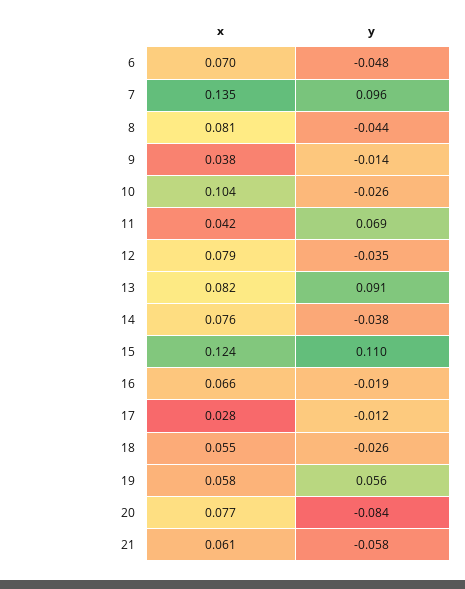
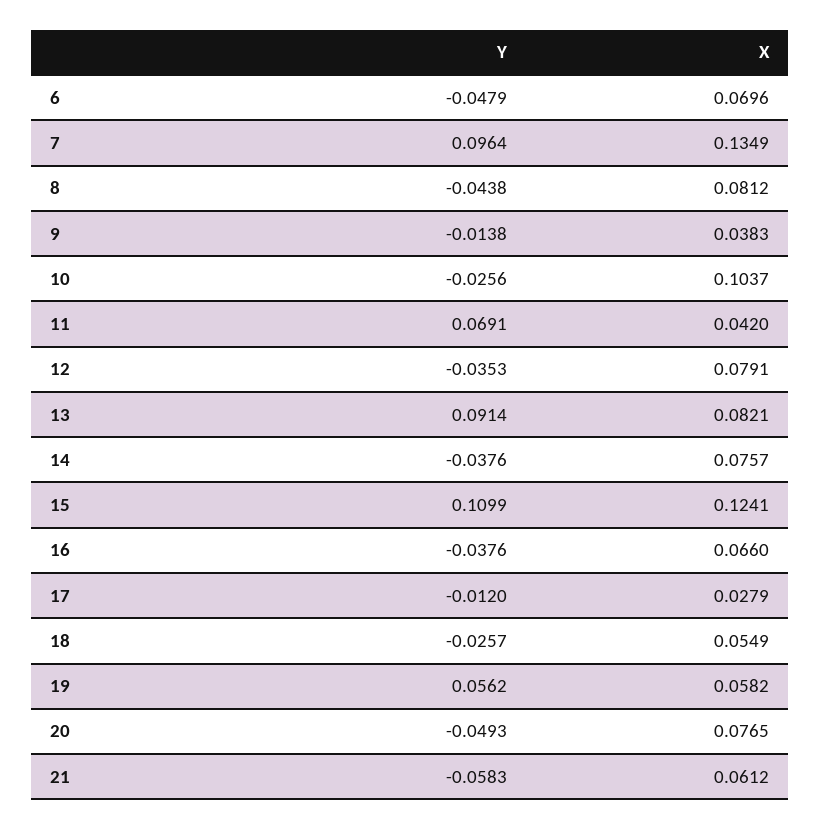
  {
    "x": {
      "6": 0.0696,
      "7": 0.1349,
      "8": 0.0812,
      "9": 0.0383,
      "10": 0.1037,
      "11": 0.042,
      "12": 0.0791,
      "13": 0.0821,
      "14": 0.0757,
      "15": 0.1241,
      "16": 0.066,
      "17": 0.0279,
      "18": 0.0549,
      "19": 0.0582,
      "20": 0.0765,
      "21": 0.0612
    },
    "y": {
      "6": -0.0479,
      "7": 0.0964,
      "8": -0.0438,
      "9": -0.0138,
      "10": -0.0256,
      "11": 0.0691,
      "12": -0.0353,
      "13": 0.0914,
      "14": -0.0376,
      "15": 0.1099,
-     "16": -0.019,
+     "16": -0.0376,
      "17": -0.012,
      "18": -0.0257,
      "19": 0.0562,
-     "20": -0.084,
+     "20": -0.0493,
      "21": -0.0583
    }
  }

